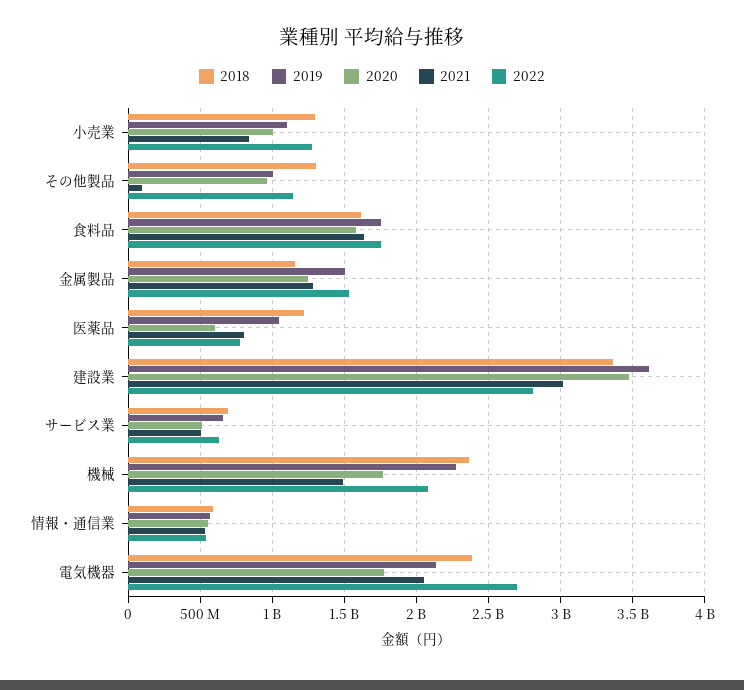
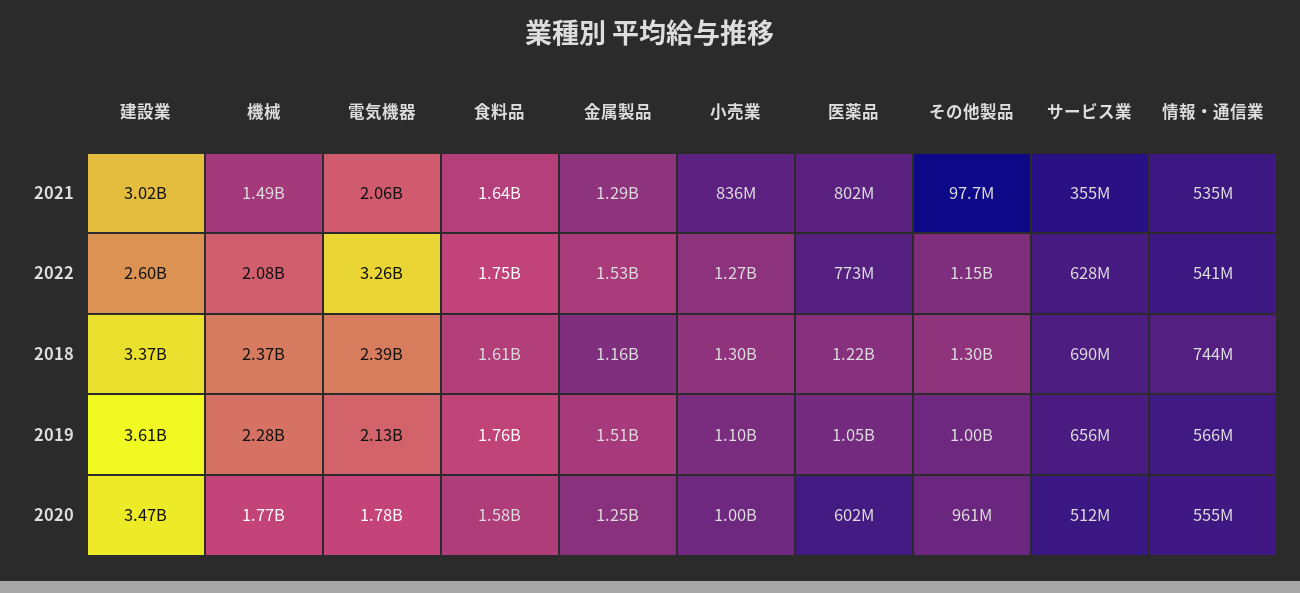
  {
    "2018": {
      "小売業": 1300000000,
      "その他製品": 1300000000,
      "食料品": 1610000000,
      "金属製品": 1160000000,
      "医薬品": 1220000000,
      "建設業": 3370000000,
      "サービス業": 690000000,
      "機械": 2370000000,
-     "情報・通信業": 600000000,
+     "情報・通信業": 744000000,
      "電気機器": 2390000000
    },
    "2019": {
      "小売業": 1100000000,
      "その他製品": 1000000000,
      "食料品": 1760000000,
      "金属製品": 1510000000,
      "医薬品": 1050000000,
      "建設業": 3610000000,
      "サービス業": 656000000,
      "機械": 2280000000,
      "情報・通信業": 566000000,
      "電気機器": 2130000000
    },
    "2020": {
      "小売業": 1000000000,
      "その他製品": 961000000,
      "食料品": 1580000000,
      "金属製品": 1250000000,
      "医薬品": 602000000,
      "建設業": 3470000000,
      "サービス業": 512000000,
      "機械": 1770000000,
      "情報・通信業": 555000000,
      "電気機器": 1780000000
    },
    "2021": {
      "小売業": 836000000,
      "その他製品": 97700000,
      "食料品": 1640000000,
      "金属製品": 1290000000,
      "医薬品": 802000000,
      "建設業": 3020000000,
-     "サービス業": 500000000,
+     "サービス業": 355000000,
      "機械": 1490000000,
      "情報・通信業": 535000000,
      "電気機器": 2060000000
    },
    "2022": {
      "小売業": 1270000000,
      "その他製品": 1150000000,
      "食料品": 1750000000,
      "金属製品": 1530000000,
      "医薬品": 773000000,
-     "建設業": 2800000000,
+     "建設業": 2600000000,
      "サービス業": 628000000,
      "機械": 2080000000,
      "情報・通信業": 541000000,
-     "電気機器": 2700000000
+     "電気機器": 3260000000
    }
  }

